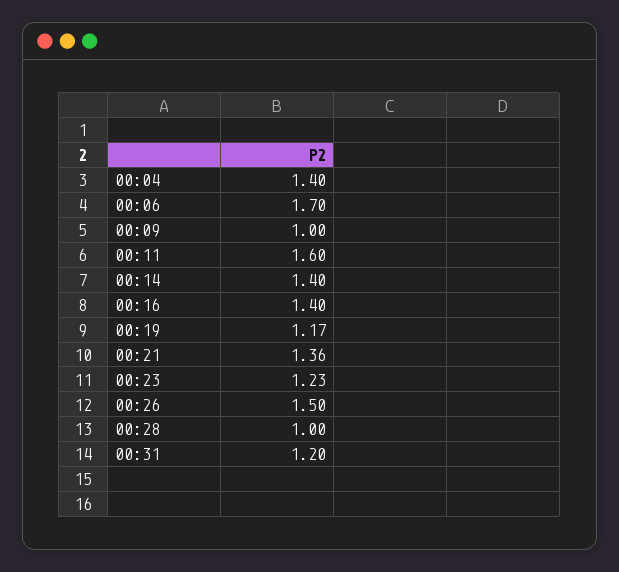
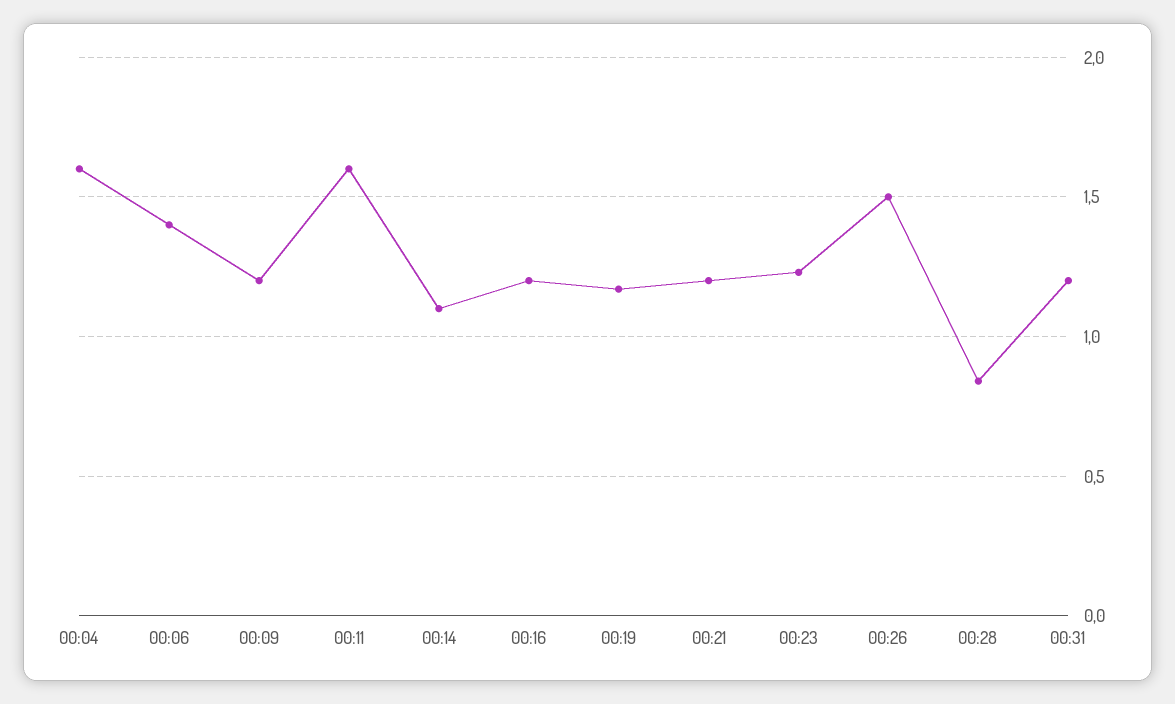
  {
-   "00:04": 1.4,
+   "00:04": 1.6,
-   "00:06": 1.7,
+   "00:06": 1.4,
-   "00:09": 1,
+   "00:09": 1.2,
    "00:11": 1.6,
-   "00:14": 1.4,
+   "00:14": 1.1,
-   "00:16": 1.4,
+   "00:16": 1.2,
    "00:19": 1.17,
-   "00:21": 1.36,
+   "00:21": 1.2,
    "00:23": 1.23,
    "00:26": 1.5,
-   "00:28": 1,
+   "00:28": 0.85,
    "00:31": 1.2
  }

